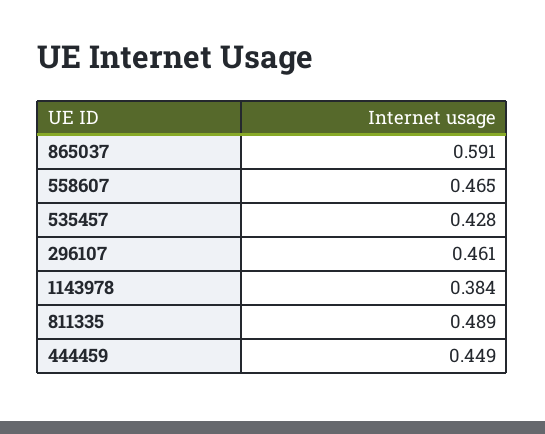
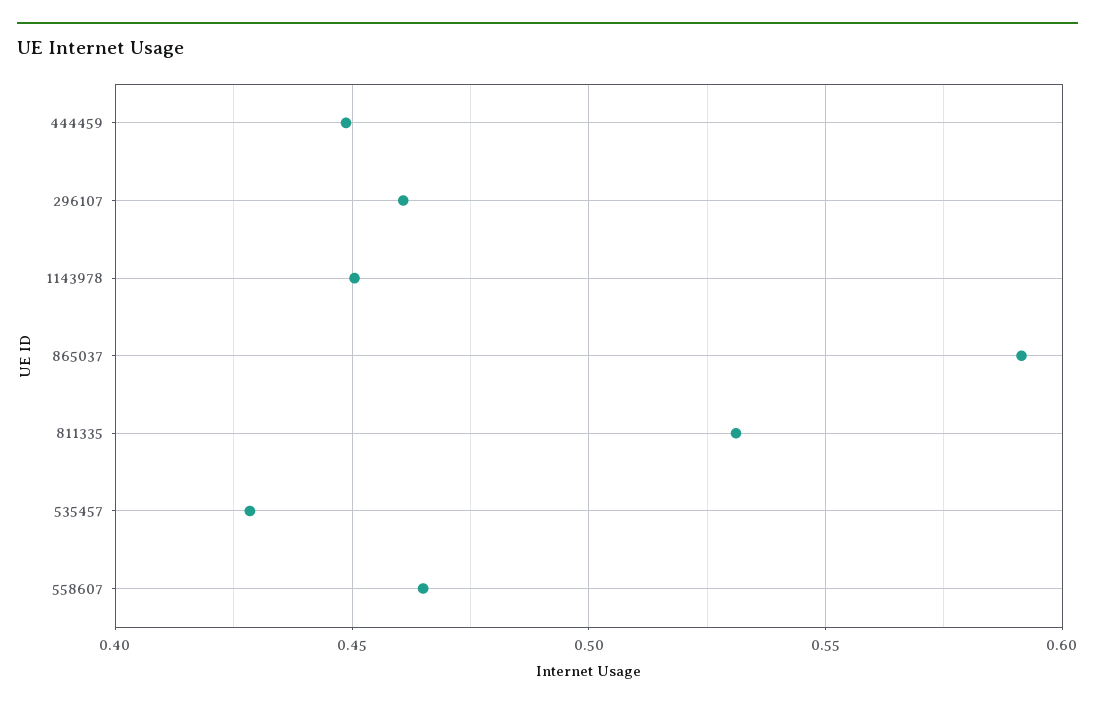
  {
    "865037": 0.591,
    "558607": 0.465,
    "535457": 0.428,
    "296107": 0.461,
-   "1143978": 0.384,
+   "1143978": 0.45,
-   "811335": 0.489,
+   "811335": 0.53,
    "444459": 0.449
  }

